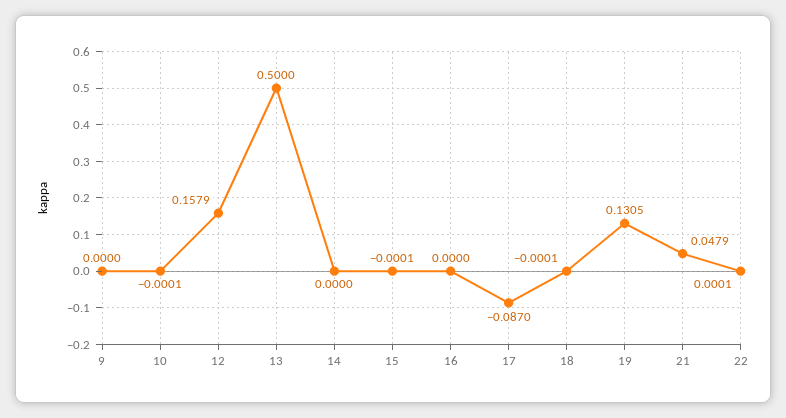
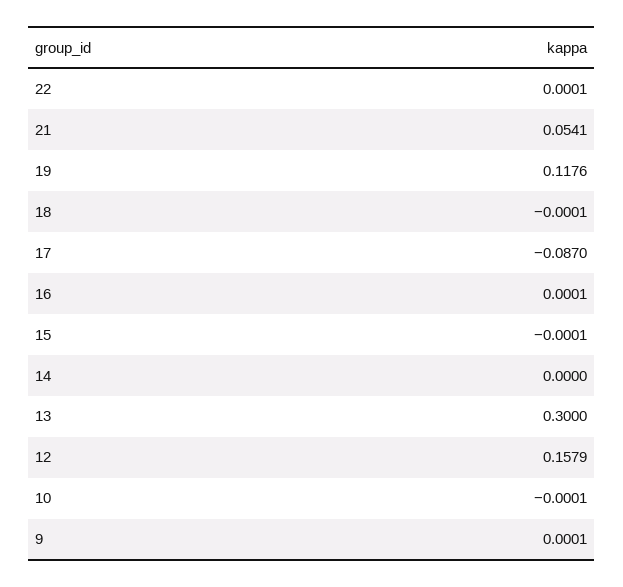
  {
-   "9": 0,
+   "9": 0.0001,
    "10": -0.0001,
    "12": 0.1579,
-   "13": 0.5,
+   "13": 0.3,
    "14": 0,
    "15": -0.0001,
-   "16": 0,
+   "16": 0.0001,
    "17": -0.087,
    "18": -0.0001,
-   "19": 0.1305,
+   "19": 0.1176,
-   "21": 0.0479,
+   "21": 0.0541,
    "22": 0.0001
  }

